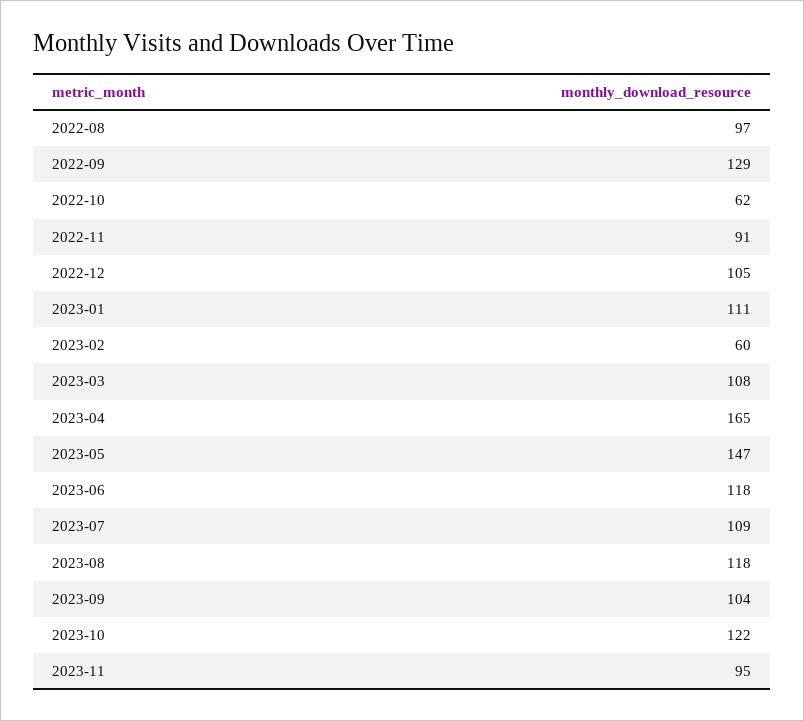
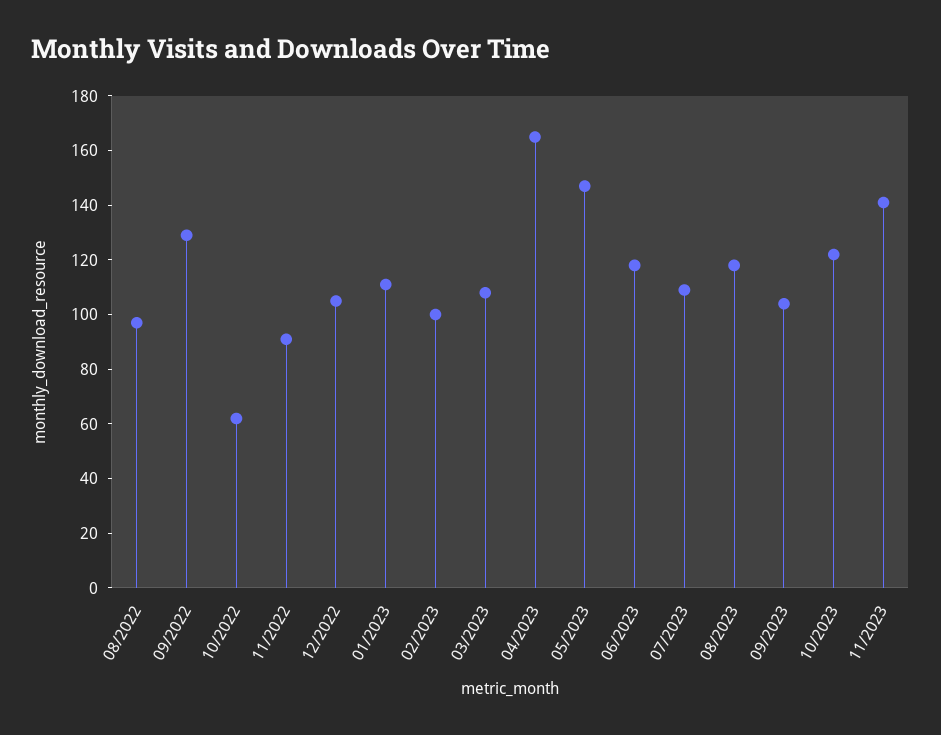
  {
    "2022-08": 97,
    "2022-09": 129,
    "2022-10": 62,
    "2022-11": 91,
    "2022-12": 105,
    "2023-01": 111,
-   "2023-02": 60,
+   "2023-02": 100,
    "2023-03": 108,
    "2023-04": 165,
    "2023-05": 147,
    "2023-06": 118,
    "2023-07": 109,
    "2023-08": 118,
    "2023-09": 104,
    "2023-10": 122,
-   "2023-11": 95
+   "2023-11": 140
  }

